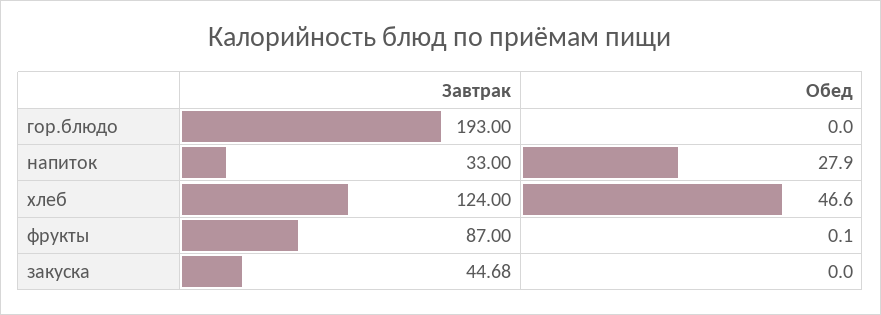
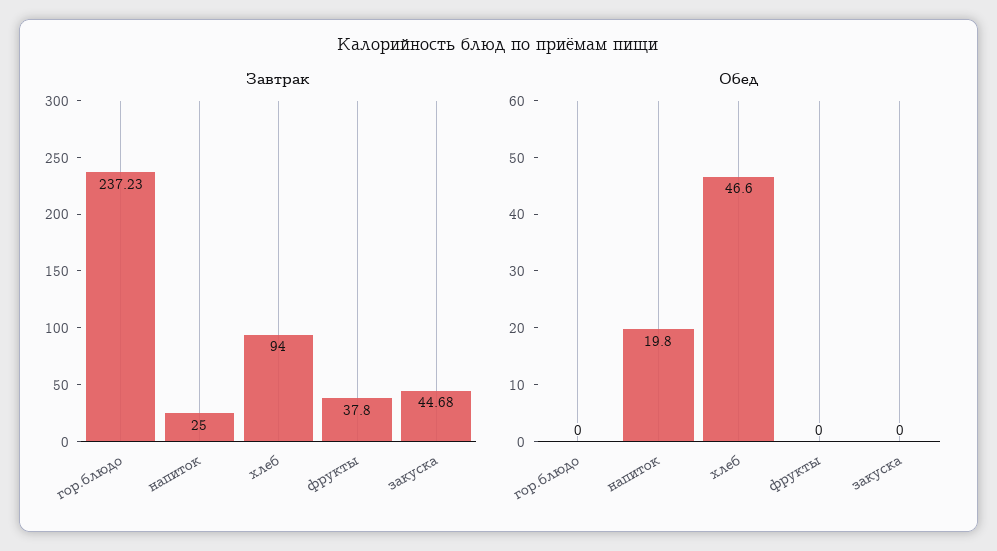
  {
    "Завтрак": {
-     "гор.блюдо": 193,
+     "гор.блюдо": 237.23,
-     "напиток": 33,
+     "напиток": 25,
-     "хлеб": 124,
+     "хлеб": 94,
-     "фрукты": 87,
+     "фрукты": 37.8,
      "закуска": 44.68
    },
    "Обед": {
      "гор.блюдо": 0,
-     "напиток": 27.9,
+     "напиток": 19.8,
      "хлеб": 46.6,
-     "фрукты": 0.1,
+     "фрукты": 0,
      "закуска": 0
    }
  }

